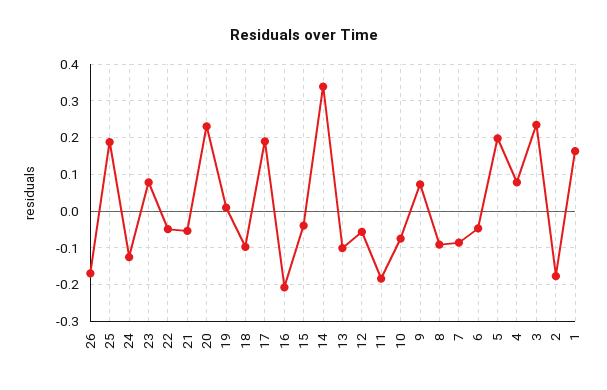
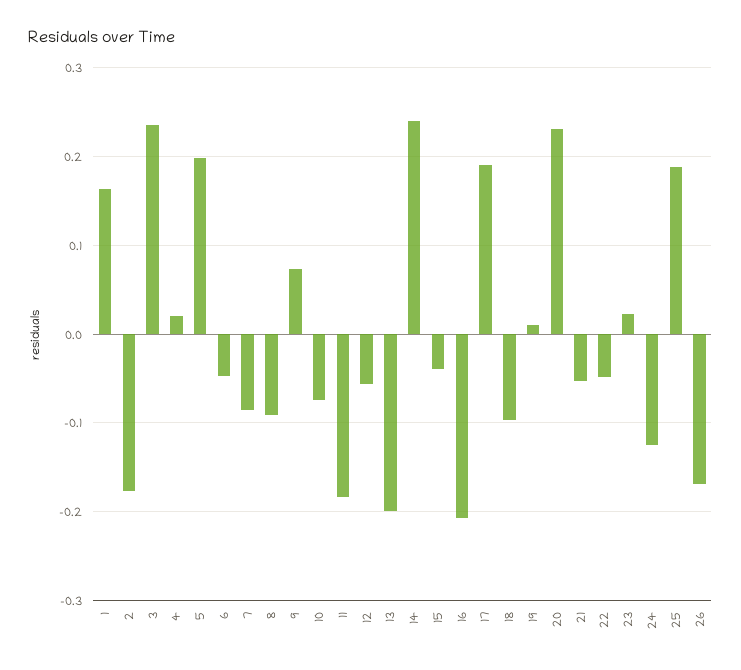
  {
    "26": -0.17,
    "25": 0.19,
    "24": -0.12,
-   "23": 0.08,
+   "23": 0.02,
    "22": -0.05,
    "21": -0.05,
    "20": 0.23,
    "19": 0.01,
    "18": -0.1,
    "17": 0.19,
    "16": -0.21,
    "15": -0.04,
-   "14": 0.34,
+   "14": 0.24,
-   "13": -0.1,
+   "13": -0.2,
    "12": -0.06,
    "11": -0.18,
    "10": -0.07,
    "9": 0.07,
    "8": -0.09,
    "7": -0.09,
    "6": -0.05,
    "5": 0.2,
-   "4": 0.08,
+   "4": 0.02,
    "3": 0.24,
    "2": -0.18,
    "1": 0.16
  }

